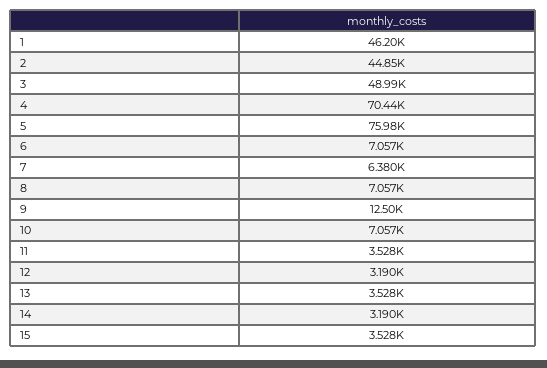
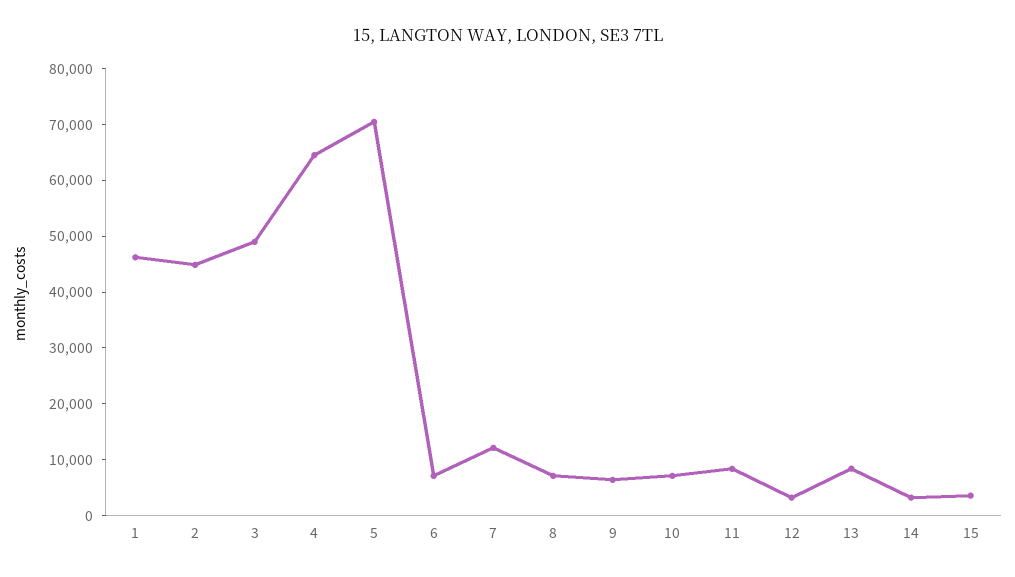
  {
    "1": 46200,
    "2": 44850,
    "3": 48990,
-   "4": 70440,
+   "4": 64000,
-   "5": 75980,
+   "5": 70000,
    "6": 7057,
-   "7": 6380,
+   "7": 12000,
    "8": 7057,
-   "9": 12500,
+   "9": 6000,
    "10": 7057,
-   "11": 3528,
+   "11": 8000,
    "12": 3190,
-   "13": 3528,
+   "13": 8000,
    "14": 3190,
    "15": 3528
  }

